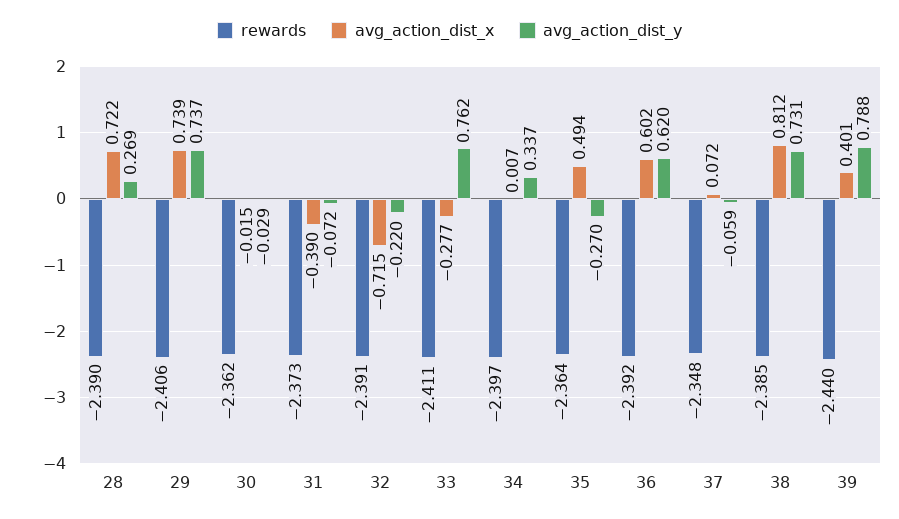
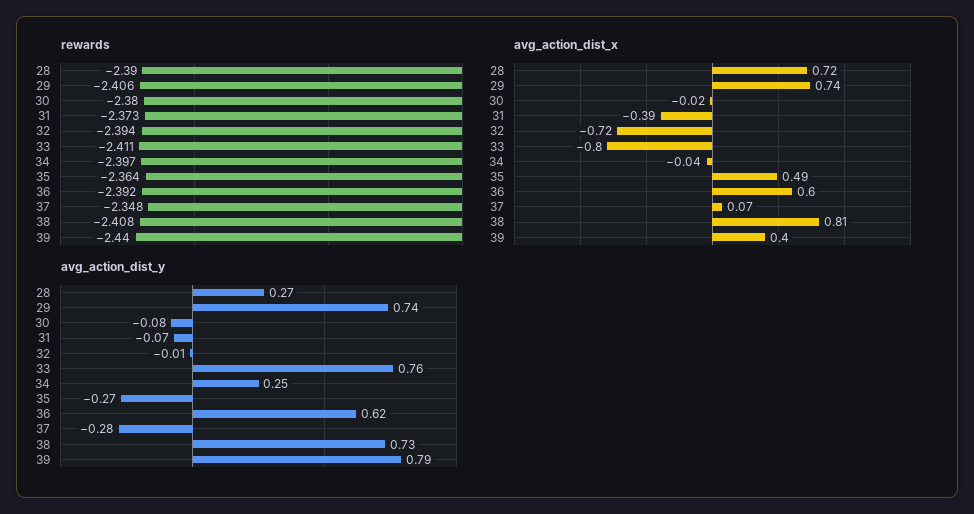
  {
    "rewards": {
      "28": -2.39,
      "29": -2.406,
-     "30": -2.362,
+     "30": -2.38,
      "31": -2.373,
-     "32": -2.391,
+     "32": -2.394,
      "33": -2.411,
      "34": -2.397,
      "35": -2.364,
      "36": -2.392,
      "37": -2.348,
-     "38": -2.385,
+     "38": -2.408,
      "39": -2.44
    },
    "avg_action_dist_x": {
      "28": 0.722,
      "29": 0.739,
      "30": -0.015,
      "31": -0.39,
      "32": -0.715,
-     "33": -0.277,
+     "33": -0.8,
-     "34": 0.007,
+     "34": -0.04,
      "35": 0.494,
      "36": 0.602,
      "37": 0.072,
      "38": 0.812,
      "39": 0.401
    },
    "avg_action_dist_y": {
      "28": 0.269,
      "29": 0.737,
-     "30": -0.029,
+     "30": -0.08,
      "31": -0.072,
-     "32": -0.22,
+     "32": -0.01,
      "33": 0.762,
-     "34": 0.337,
+     "34": 0.25,
      "35": -0.27,
      "36": 0.62,
-     "37": -0.059,
+     "37": -0.28,
      "38": 0.731,
      "39": 0.788
    }
  }

